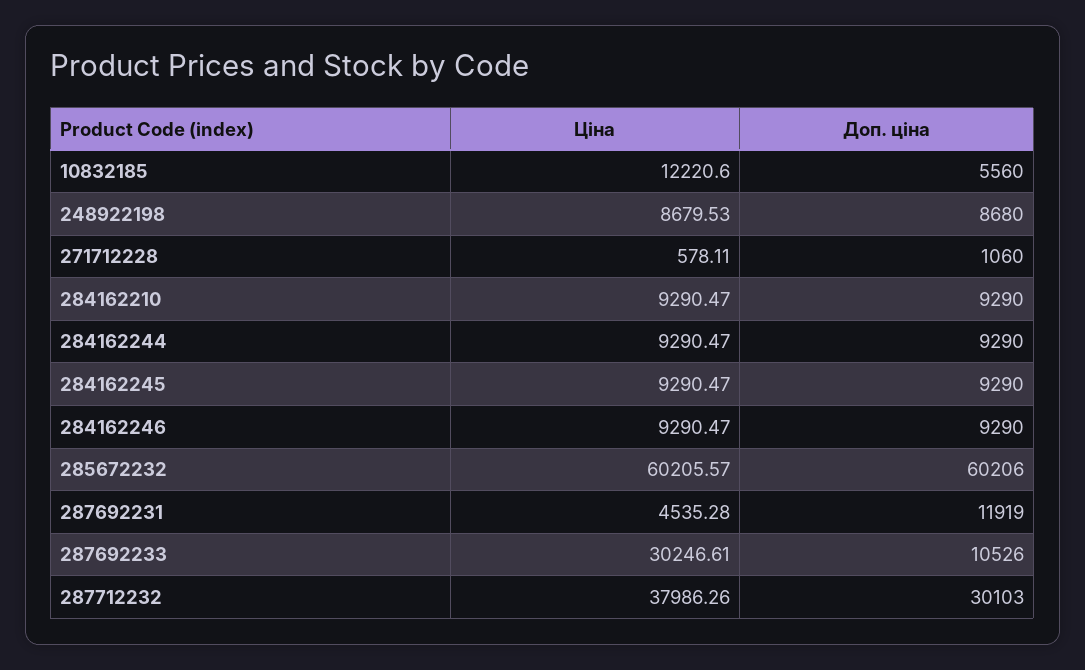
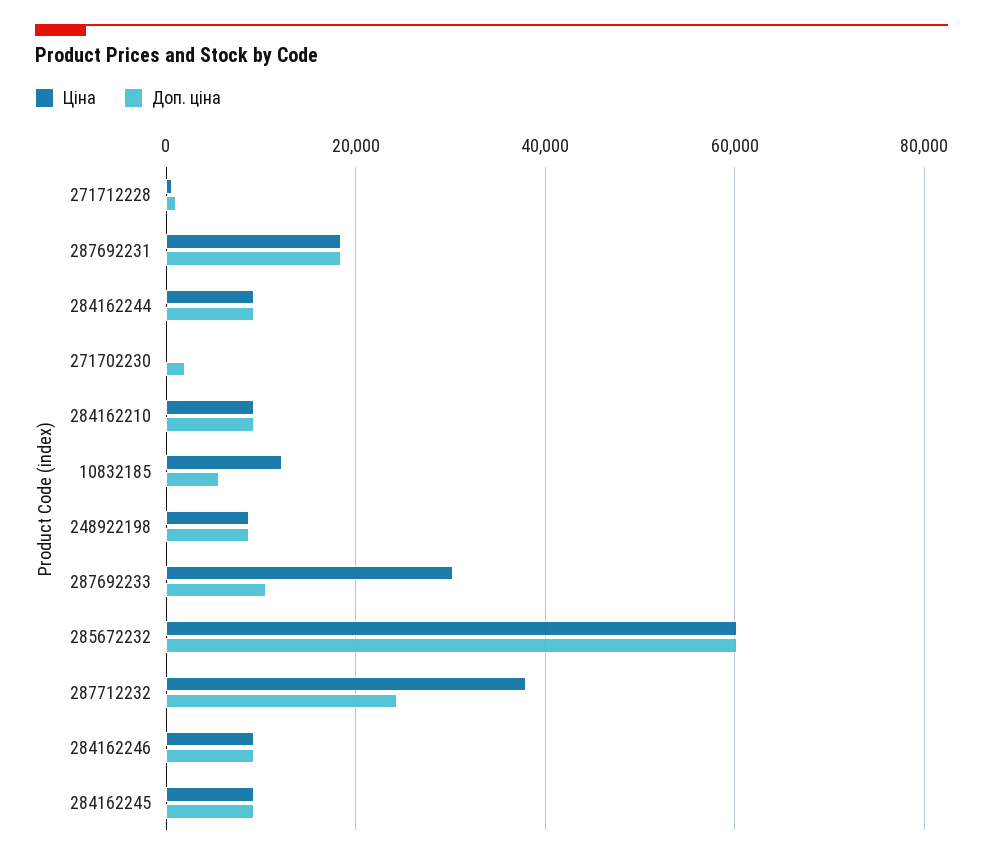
  {
    "Ціна": {
      "10832185": 12220.6,
      "248922198": 8679.53,
      "271712228": 578.11,
      "284162210": 9290.47,
      "284162244": 9290.47,
      "284162245": 9290.47,
      "284162246": 9290.47,
      "285672232": 60205.57,
-     "287692231": 4535.28,
+     "287692231": 18000,
      "287692233": 30246.61,
-     "287712232": 37986.26
+     "287712232": 37986.26,
+     "271702230": 0
    },
    "Доп. ціна": {
      "10832185": 5560,
      "248922198": 8680,
      "271712228": 1060,
      "284162210": 9290,
      "284162244": 9290,
      "284162245": 9290,
      "284162246": 9290,
      "285672232": 60206,
-     "287692231": 11919,
+     "287692231": 18000,
      "287692233": 10526,
-     "287712232": 30103
+     "287712232": 24000,
+     "271702230": 2000
    }
  }

